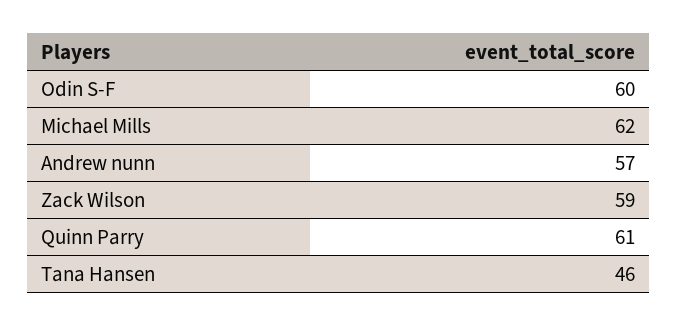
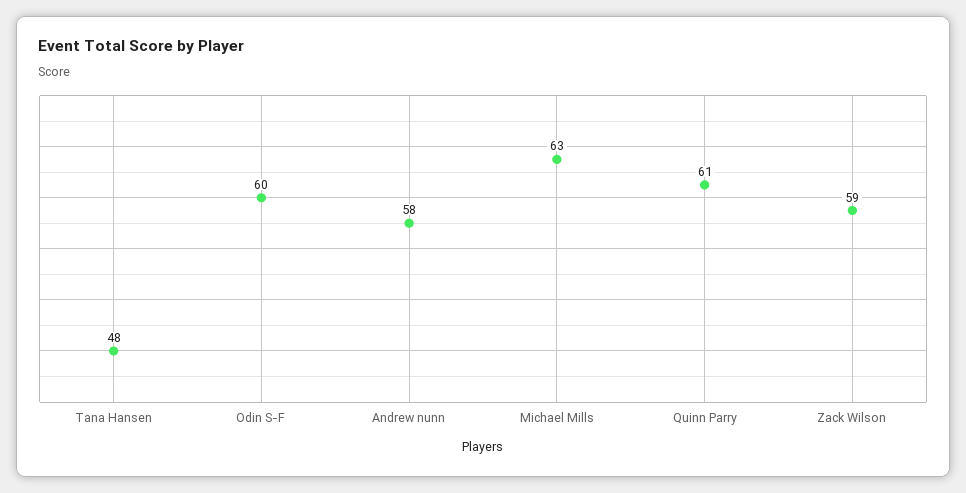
  {
    "Odin S-F": 60,
-   "Michael Mills": 62,
+   "Michael Mills": 63,
-   "Andrew nunn": 57,
+   "Andrew nunn": 58,
    "Zack Wilson": 59,
    "Quinn Parry": 61,
-   "Tana Hansen": 46
+   "Tana Hansen": 48
  }

